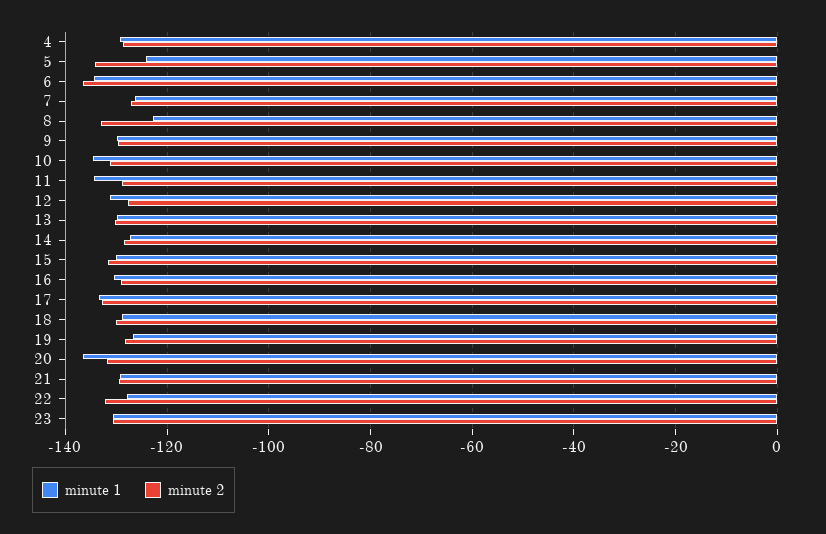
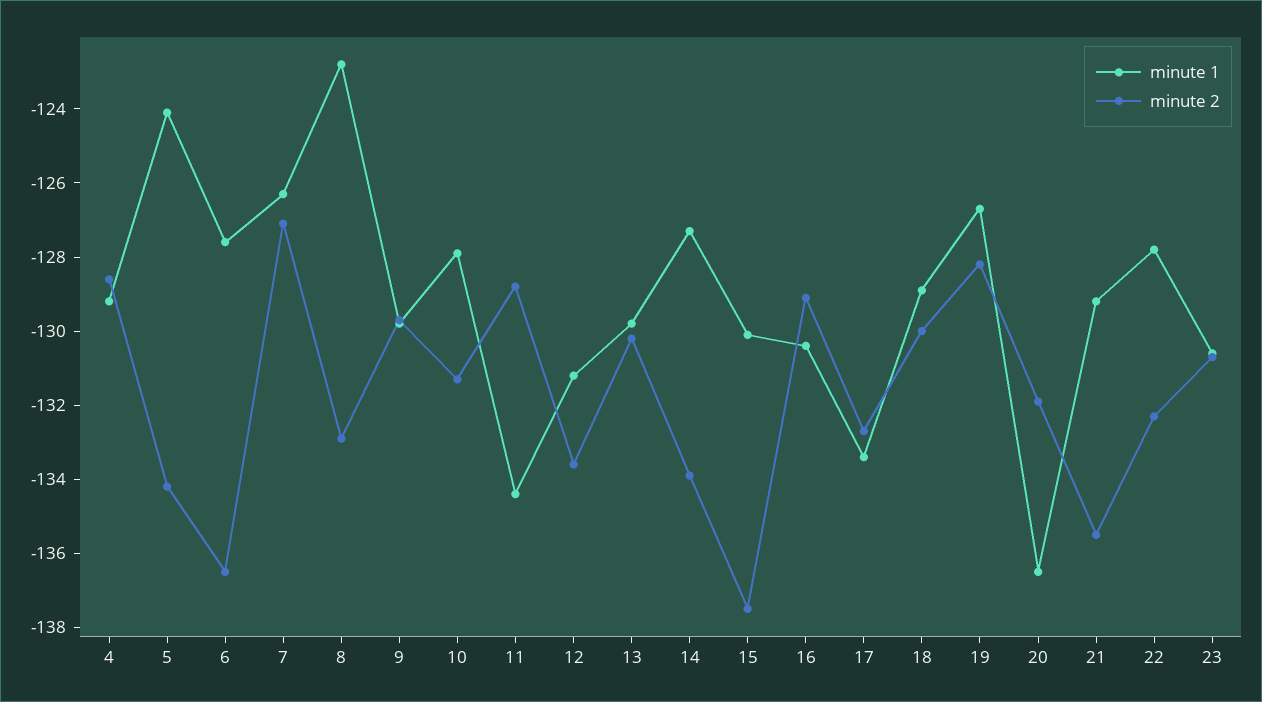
  {
    "minute 1": {
      "4": -129,
      "5": -124,
-     "6": -134,
+     "6": -127.5,
      "7": -126.5,
      "8": -123,
      "9": -130,
-     "10": -134,
+     "10": -128,
      "11": -134.5,
      "12": -131,
      "13": -130,
      "14": -127.5,
      "15": -130,
      "16": -130.5,
      "17": -133.5,
      "18": -129,
      "19": -126.5,
      "20": -136.5,
      "21": -129,
      "22": -128,
      "23": -130.5
    },
    "minute 2": {
      "4": -128.5,
      "5": -134,
      "6": -136.5,
      "7": -127,
      "8": -133,
      "9": -129.5,
      "10": -131.5,
      "11": -129,
-     "12": -128,
+     "12": -133.5,
      "13": -130,
-     "14": -128,
+     "14": -134,
-     "15": -132,
+     "15": -137.5,
      "16": -129,
      "17": -132.5,
      "18": -130,
      "19": -128,
      "20": -132,
-     "21": -130,
+     "21": -135.5,
      "22": -132.5,
      "23": -130.5
    }
  }

